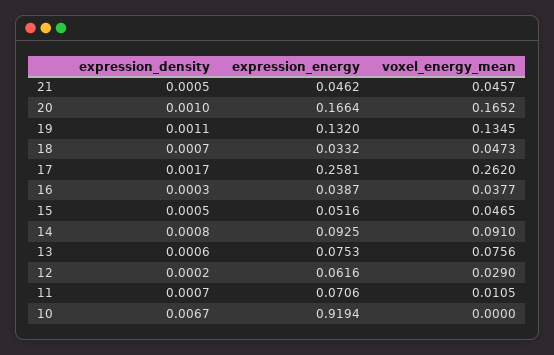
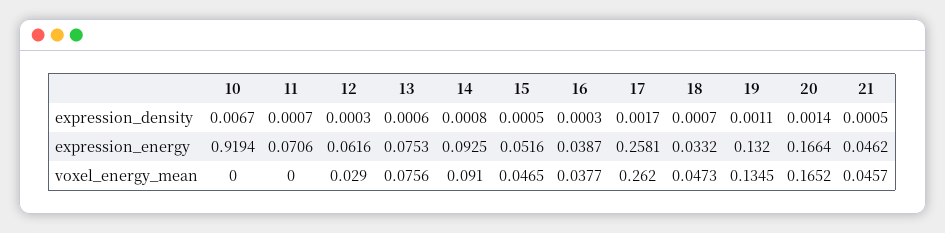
  {
    "expression_density": {
      "21": 0.0005,
-     "20": 0.001,
+     "20": 0.0014,
      "19": 0.0011,
      "18": 0.0007,
      "17": 0.0017,
      "16": 0.0003,
      "15": 0.0005,
      "14": 0.0008,
      "13": 0.0006,
-     "12": 0.0002,
+     "12": 0.0003,
      "11": 0.0007,
      "10": 0.0067
    },
    "expression_energy": {
      "21": 0.0462,
      "20": 0.1664,
      "19": 0.132,
      "18": 0.0332,
      "17": 0.2581,
      "16": 0.0387,
      "15": 0.0516,
      "14": 0.0925,
      "13": 0.0753,
      "12": 0.0616,
      "11": 0.0706,
      "10": 0.9194
    },
    "voxel_energy_mean": {
      "21": 0.0457,
      "20": 0.1652,
      "19": 0.1345,
      "18": 0.0473,
      "17": 0.262,
      "16": 0.0377,
      "15": 0.0465,
      "14": 0.091,
      "13": 0.0756,
      "12": 0.029,
-     "11": 0.0105,
+     "11": 0,
      "10": 0
    }
  }

